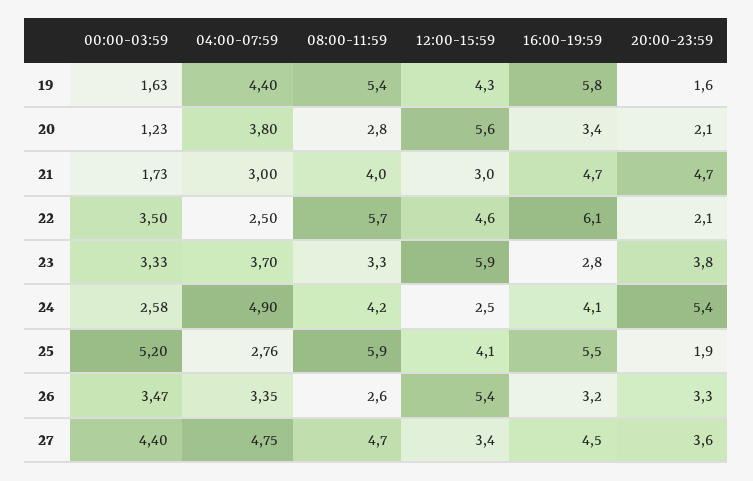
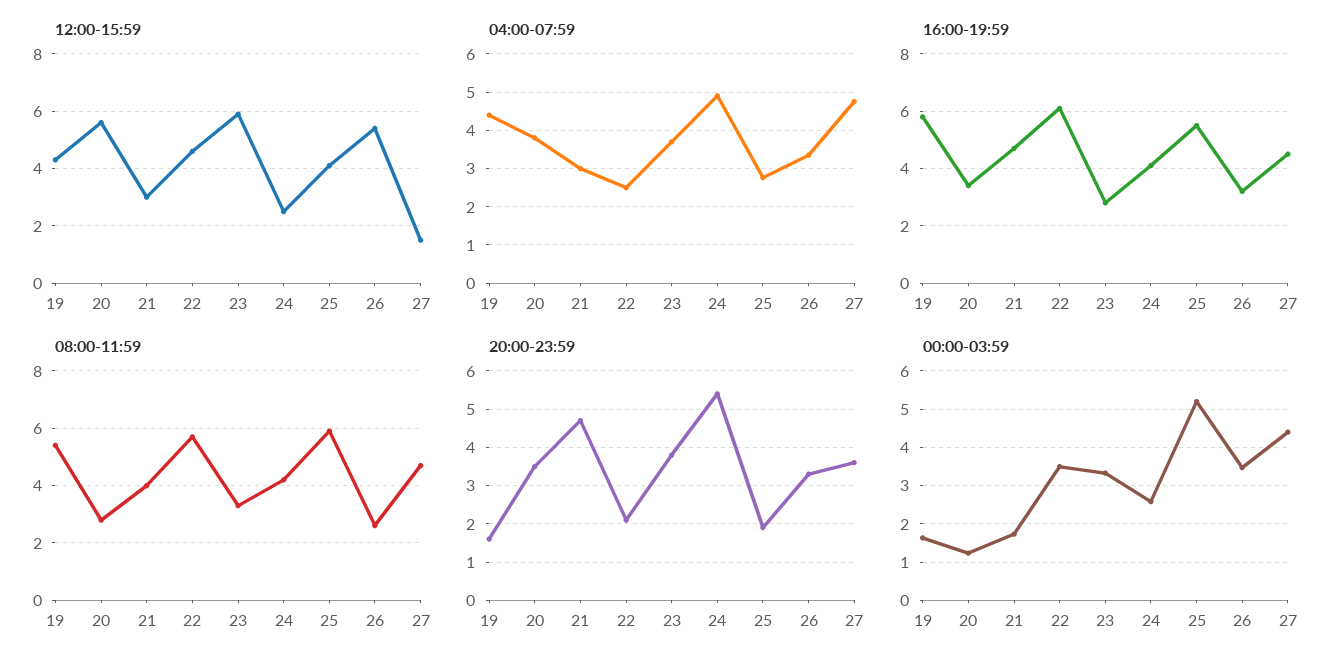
  {
    "00:00-03:59": {
      "19": 1.63,
      "20": 1.23,
      "21": 1.73,
      "22": 3.5,
      "23": 3.33,
      "24": 2.58,
      "25": 5.2,
      "26": 3.47,
      "27": 4.4
    },
    "04:00-07:59": {
      "19": 4.4,
      "20": 3.8,
      "21": 3,
      "22": 2.5,
      "23": 3.7,
      "24": 4.9,
      "25": 2.76,
      "26": 3.35,
      "27": 4.75
    },
    "08:00-11:59": {
      "19": 5.4,
      "20": 2.8,
      "21": 4,
      "22": 5.7,
      "23": 3.3,
      "24": 4.2,
      "25": 5.9,
      "26": 2.6,
      "27": 4.7
    },
    "12:00-15:59": {
      "19": 4.3,
      "20": 5.6,
      "21": 3,
      "22": 4.6,
      "23": 5.9,
      "24": 2.5,
      "25": 4.1,
      "26": 5.4,
-     "27": 3.4
+     "27": 1.5
    },
    "16:00-19:59": {
      "19": 5.8,
      "20": 3.4,
      "21": 4.7,
      "22": 6.1,
      "23": 2.8,
      "24": 4.1,
      "25": 5.5,
      "26": 3.2,
      "27": 4.5
    },
    "20:00-23:59": {
      "19": 1.6,
-     "20": 2.1,
+     "20": 3.5,
      "21": 4.7,
      "22": 2.1,
      "23": 3.8,
      "24": 5.4,
      "25": 1.9,
      "26": 3.3,
      "27": 3.6
    }
  }

